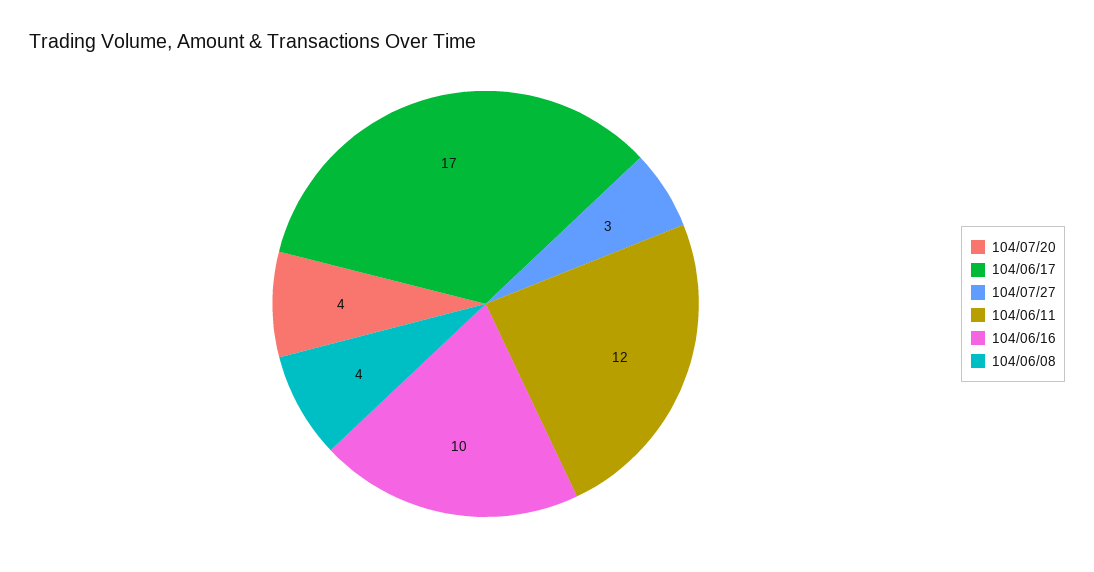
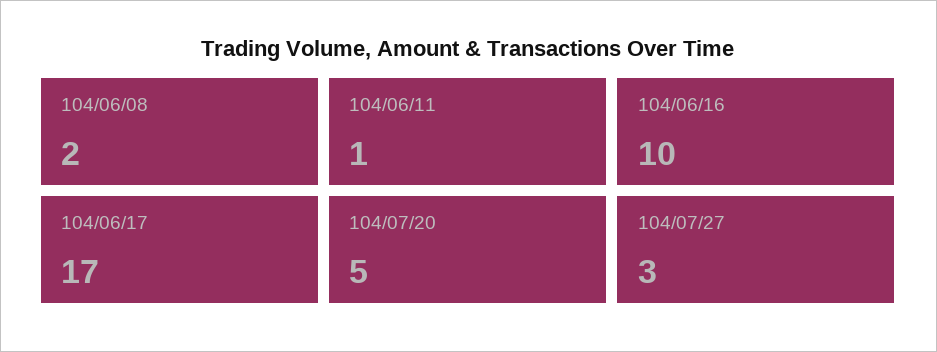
  {
-   "104/07/20": 4,
+   "104/07/20": 5,
    "104/06/17": 17,
    "104/07/27": 3,
-   "104/06/11": 12,
+   "104/06/11": 1,
    "104/06/16": 10,
-   "104/06/08": 4
+   "104/06/08": 2
  }

